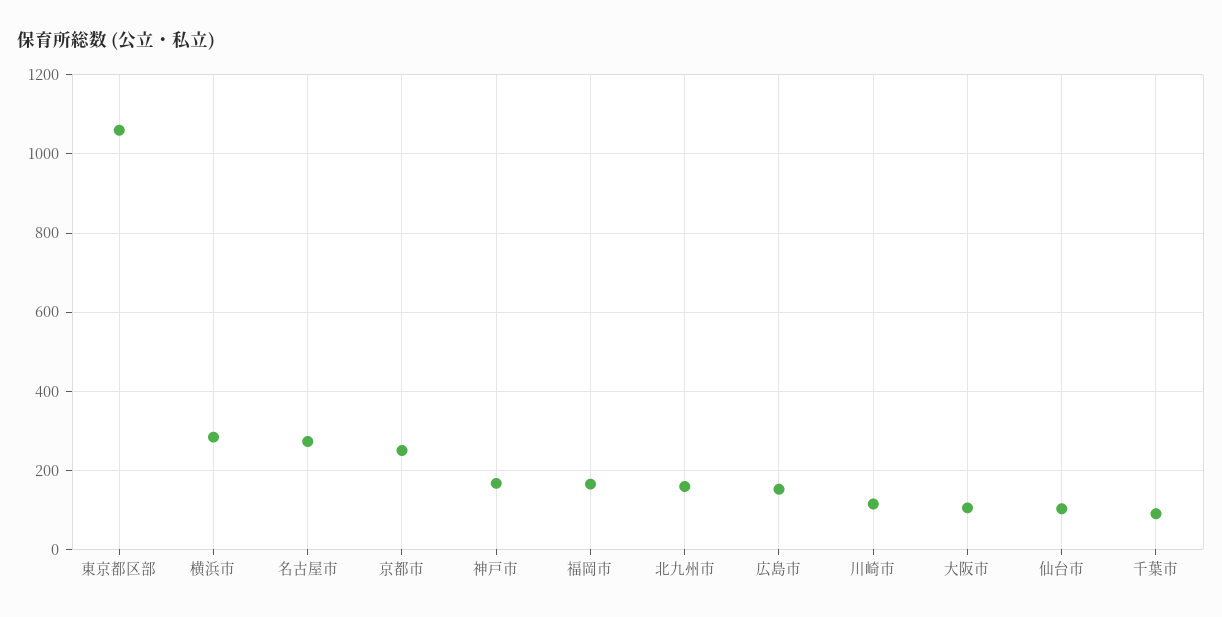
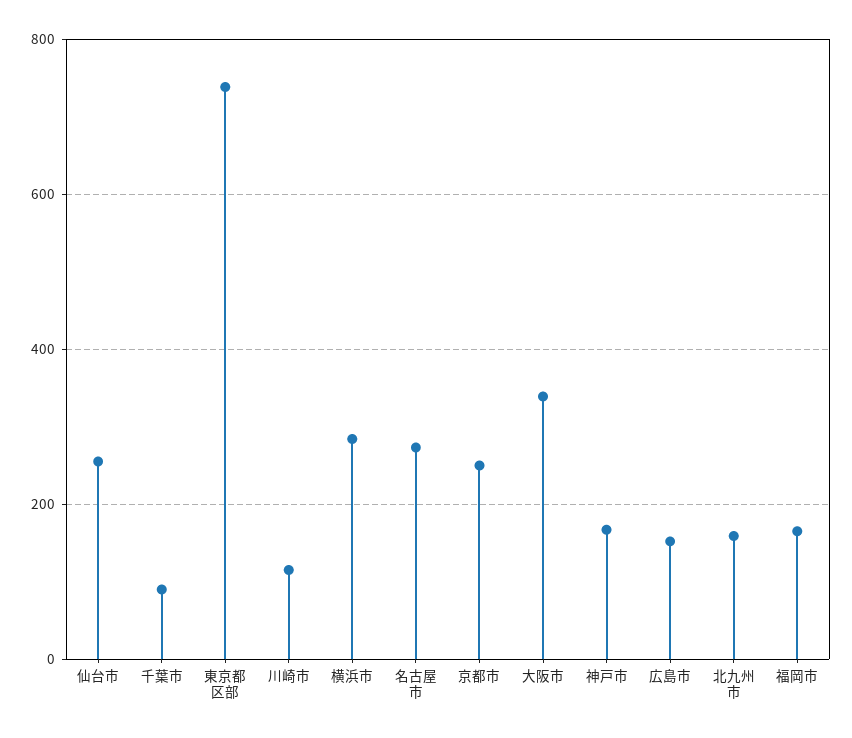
  {
-   "東京都区部": 1060,
+   "東京都区部": 740,
    "横浜市": 280,
    "名古屋市": 280,
    "京都市": 260,
    "神戸市": 160,
    "福岡市": 160,
    "北九州市": 160,
    "広島市": 160,
    "川崎市": 120,
-   "大阪市": 100,
+   "大阪市": 340,
-   "仙台市": 100,
+   "仙台市": 260,
    "千葉市": 100
  }

